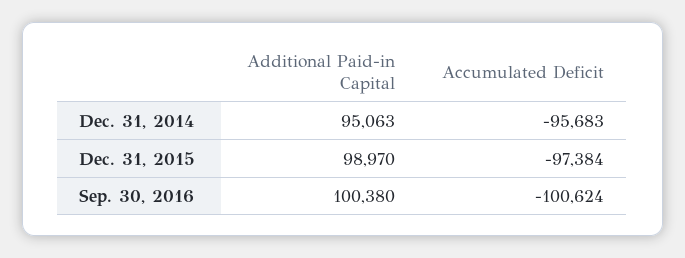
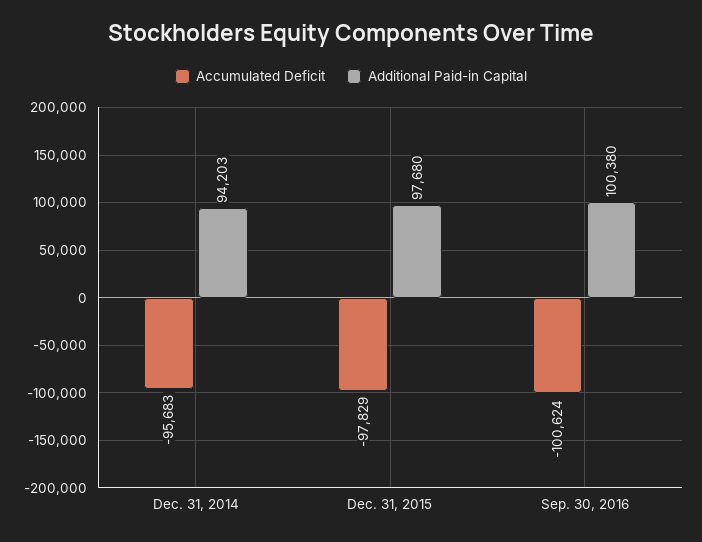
  {
    "Additional Paid-in Capital": {
-     "Dec. 31, 2014": 95063,
+     "Dec. 31, 2014": 94203,
-     "Dec. 31, 2015": 98970,
+     "Dec. 31, 2015": 97680,
      "Sep. 30, 2016": 100380
    },
    "Accumulated Deficit": {
      "Dec. 31, 2014": -95683,
-     "Dec. 31, 2015": -97384,
+     "Dec. 31, 2015": -97829,
      "Sep. 30, 2016": -100624
    }
  }

